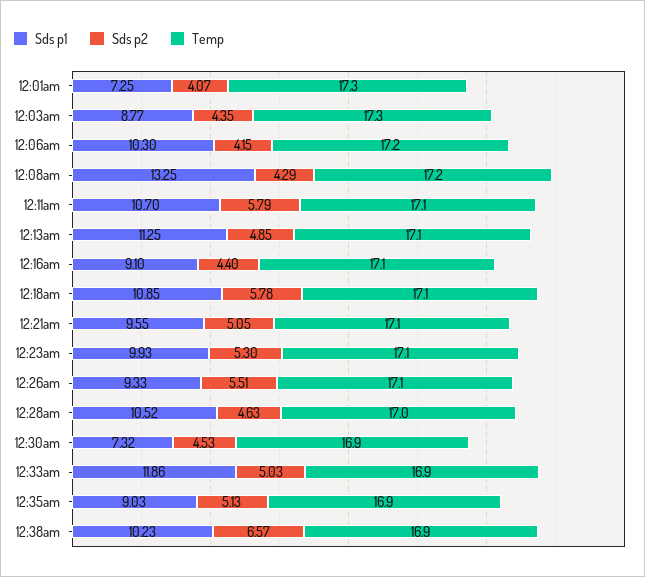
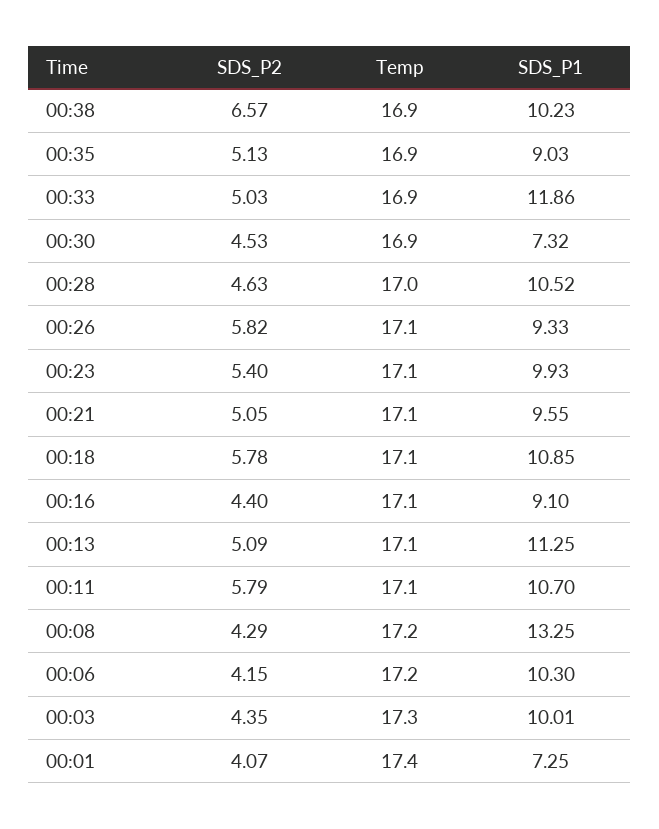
  {
    "Sds p1": {
      "12:01am": 7.25,
-     "12:03am": 8.77,
+     "12:03am": 10.01,
      "12:06am": 10.3,
      "12:08am": 13.25,
      "12:11am": 10.7,
      "12:13am": 11.25,
      "12:16am": 9.1,
      "12:18am": 10.85,
      "12:21am": 9.55,
      "12:23am": 9.93,
      "12:26am": 9.33,
      "12:28am": 10.52,
      "12:30am": 7.32,
      "12:33am": 11.86,
      "12:35am": 9.03,
      "12:38am": 10.23
    },
    "Sds p2": {
      "12:01am": 4.07,
      "12:03am": 4.35,
      "12:06am": 4.15,
      "12:08am": 4.29,
      "12:11am": 5.79,
-     "12:13am": 4.85,
+     "12:13am": 5.09,
      "12:16am": 4.4,
      "12:18am": 5.78,
      "12:21am": 5.05,
-     "12:23am": 5.3,
+     "12:23am": 5.4,
-     "12:26am": 5.51,
+     "12:26am": 5.82,
      "12:28am": 4.63,
      "12:30am": 4.53,
      "12:33am": 5.03,
      "12:35am": 5.13,
      "12:38am": 6.57
    },
    "Temp": {
-     "12:01am": 17.3,
+     "12:01am": 17.4,
      "12:03am": 17.3,
      "12:06am": 17.2,
      "12:08am": 17.2,
      "12:11am": 17.1,
      "12:13am": 17.1,
      "12:16am": 17.1,
      "12:18am": 17.1,
      "12:21am": 17.1,
      "12:23am": 17.1,
      "12:26am": 17.1,
      "12:28am": 17,
      "12:30am": 16.9,
      "12:33am": 16.9,
      "12:35am": 16.9,
      "12:38am": 16.9
    }
  }

